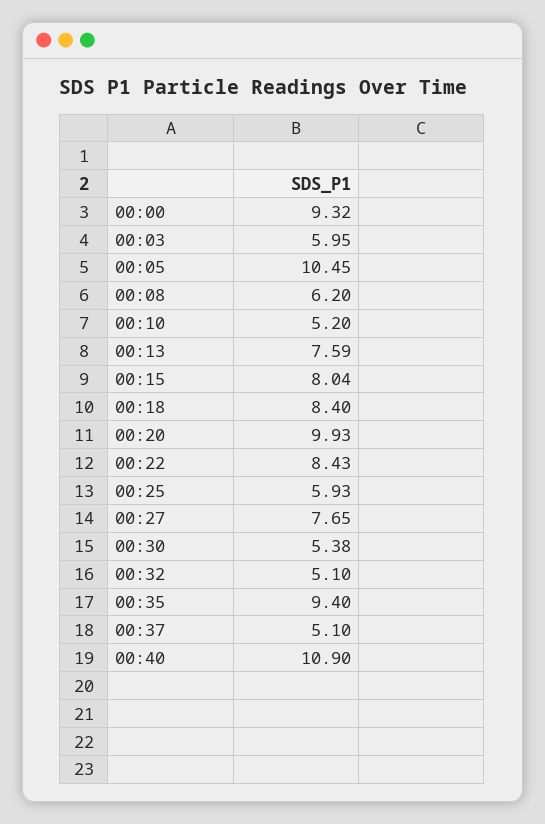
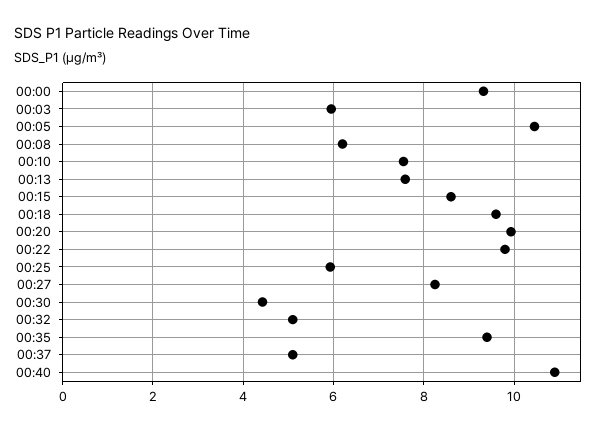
  {
    "00:00": 9.32,
    "00:03": 5.95,
    "00:05": 10.45,
    "00:08": 6.2,
-   "00:10": 5.2,
+   "00:10": 7.6,
    "00:13": 7.59,
-   "00:15": 8.04,
+   "00:15": 8.6,
-   "00:18": 8.4,
+   "00:18": 9.6,
    "00:20": 9.93,
-   "00:22": 8.43,
+   "00:22": 9.8,
    "00:25": 5.93,
-   "00:27": 7.65,
+   "00:27": 8.2,
-   "00:30": 5.38,
+   "00:30": 4.4,
    "00:32": 5.1,
    "00:35": 9.4,
    "00:37": 5.1,
    "00:40": 10.9
  }

